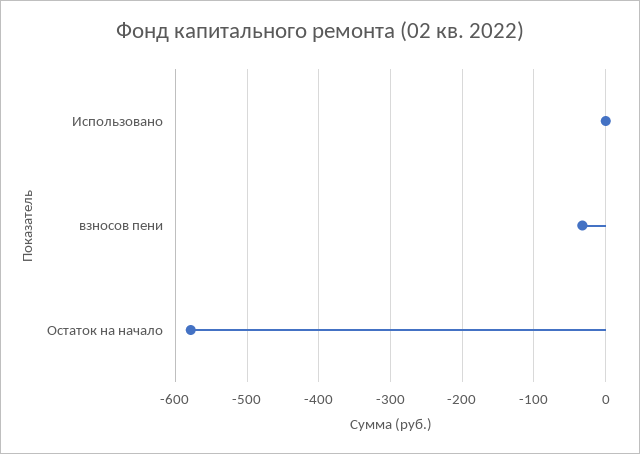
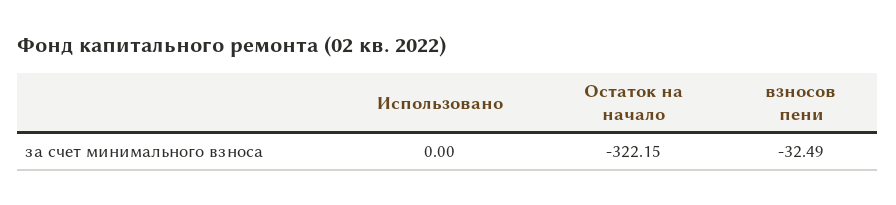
  {
    "Использовано": 0,
    "взносов пени": -32.49,
-   "Остаток на начало": -580
+   "Остаток на начало": -322.15
  }

